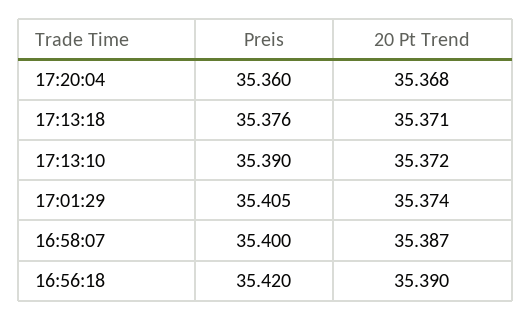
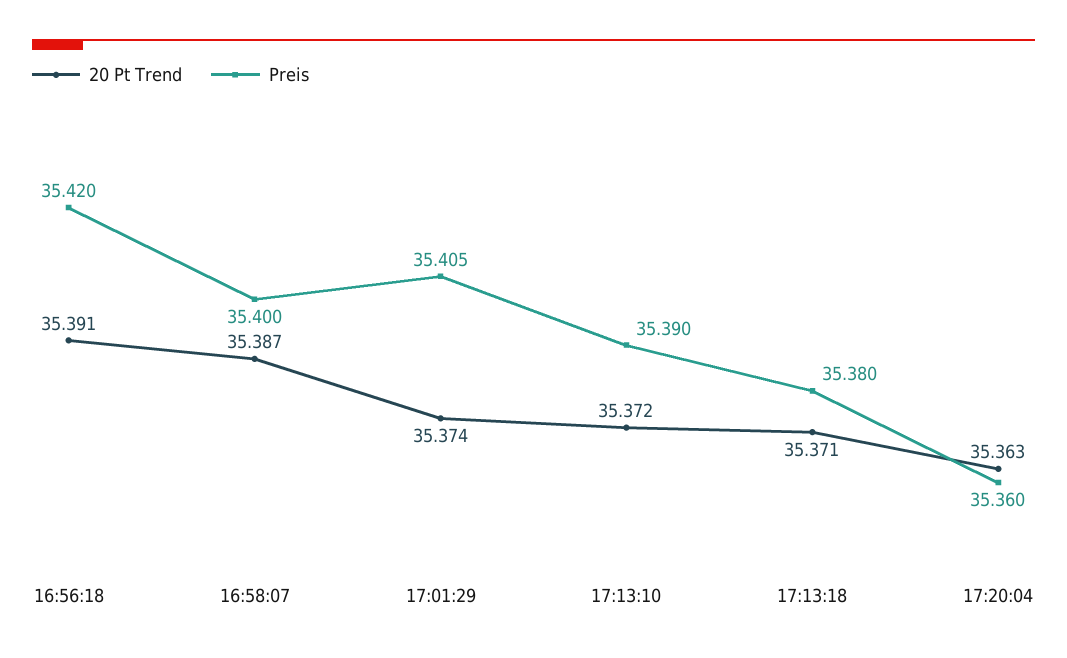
  {
    "Preis": {
      "17:20:04": 35.36,
-     "17:13:18": 35.376,
+     "17:13:18": 35.38,
      "17:13:10": 35.39,
      "17:01:29": 35.405,
      "16:58:07": 35.4,
      "16:56:18": 35.42
    },
    "20 Pt Trend": {
-     "17:20:04": 35.368,
+     "17:20:04": 35.363,
      "17:13:18": 35.371,
      "17:13:10": 35.372,
      "17:01:29": 35.374,
      "16:58:07": 35.387,
-     "16:56:18": 35.39
+     "16:56:18": 35.391
    }
  }

